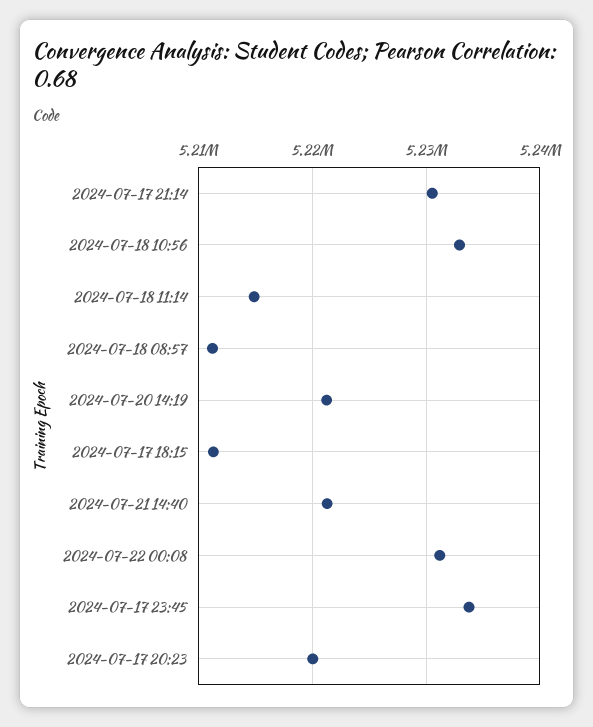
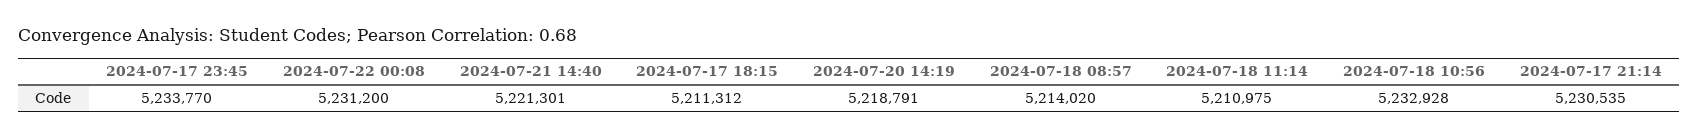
  {
    "2024-07-17 21:14": 5230535,
    "2024-07-18 10:56": 5232928,
-   "2024-07-18 11:14": 5215000,
+   "2024-07-18 11:14": 5210975,
-   "2024-07-18 08:57": 5211000,
+   "2024-07-18 08:57": 5214020,
-   "2024-07-20 14:19": 5221000,
+   "2024-07-20 14:19": 5218791,
    "2024-07-17 18:15": 5211312,
    "2024-07-21 14:40": 5221301,
    "2024-07-22 00:08": 5231200,
-   "2024-07-17 23:45": 5233770,
+   "2024-07-17 23:45": 5233770
-   "2024-07-17 20:23": 5220000
  }

